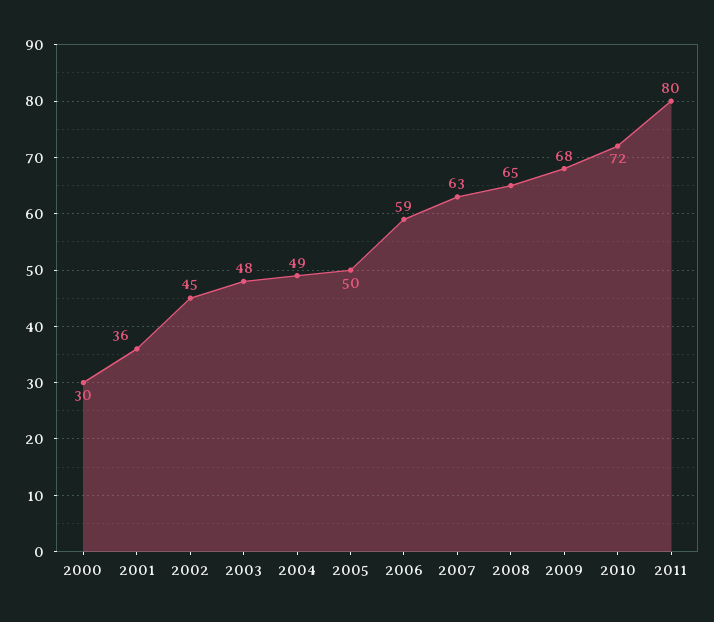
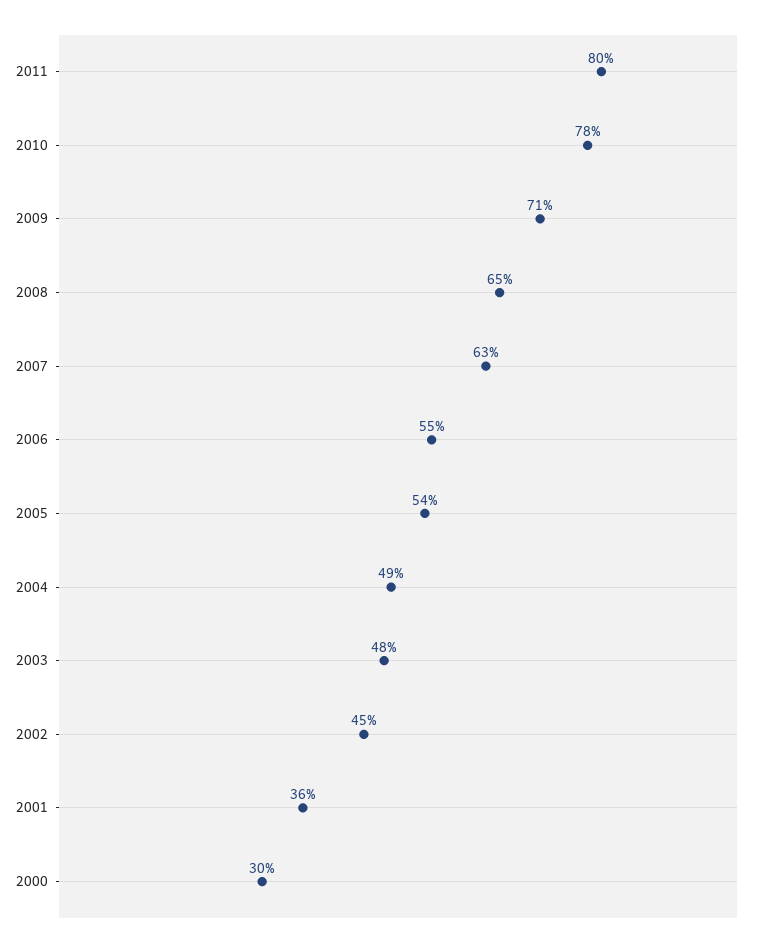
  {
    "2000": 30,
    "2001": 36,
    "2002": 45,
    "2003": 48,
    "2004": 49,
-   "2005": 50,
+   "2005": 54,
-   "2006": 59,
+   "2006": 55,
    "2007": 63,
    "2008": 65,
-   "2009": 68,
+   "2009": 71,
-   "2010": 72,
+   "2010": 78,
    "2011": 80
  }

